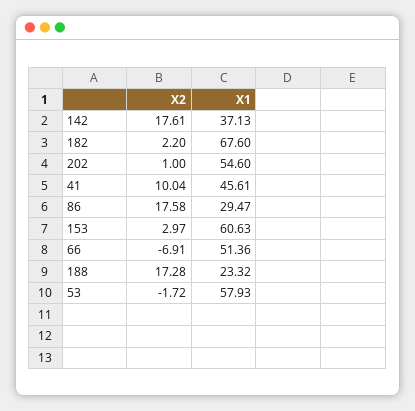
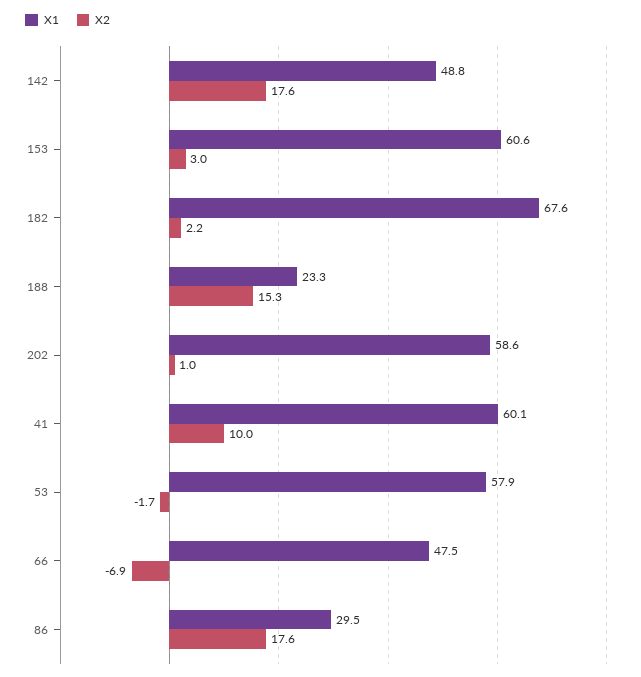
  {
    "X2": {
      "142": 17.61,
      "182": 2.2,
      "202": 1,
      "41": 10.04,
      "86": 17.58,
      "153": 2.97,
      "66": -6.91,
-     "188": 17.28,
+     "188": 15.3,
      "53": -1.72
    },
    "X1": {
-     "142": 37.13,
+     "142": 48.8,
      "182": 67.6,
-     "202": 54.6,
+     "202": 58.6,
-     "41": 45.61,
+     "41": 60.1,
      "86": 29.47,
      "153": 60.63,
-     "66": 51.36,
+     "66": 47.5,
      "188": 23.32,
      "53": 57.93
    }
  }

